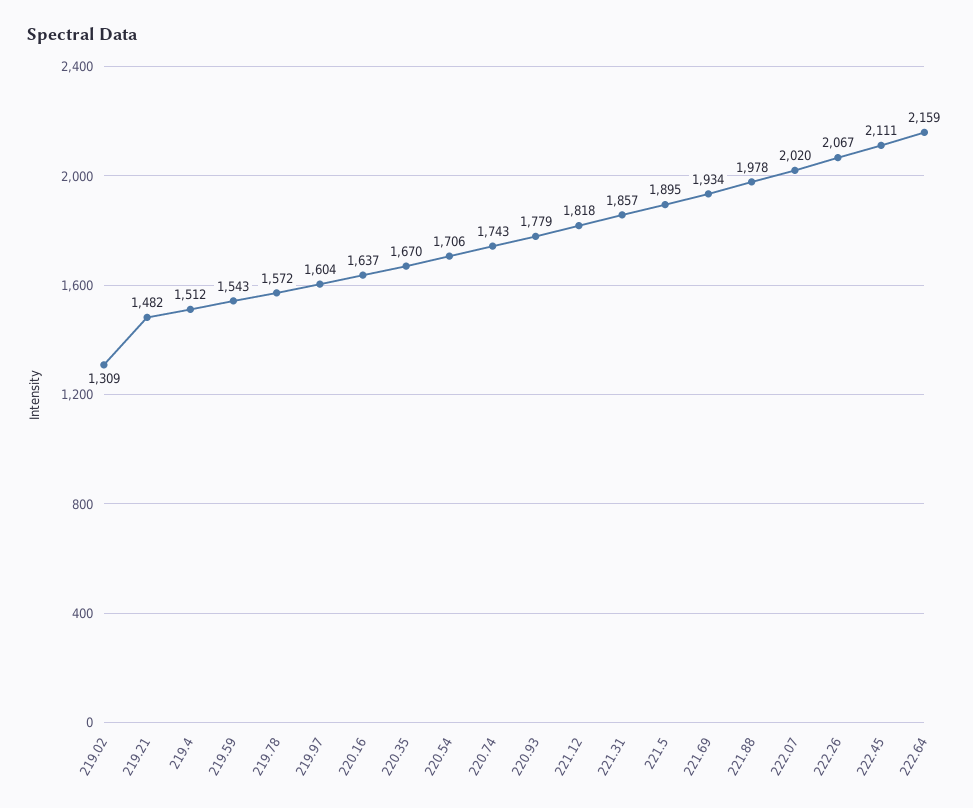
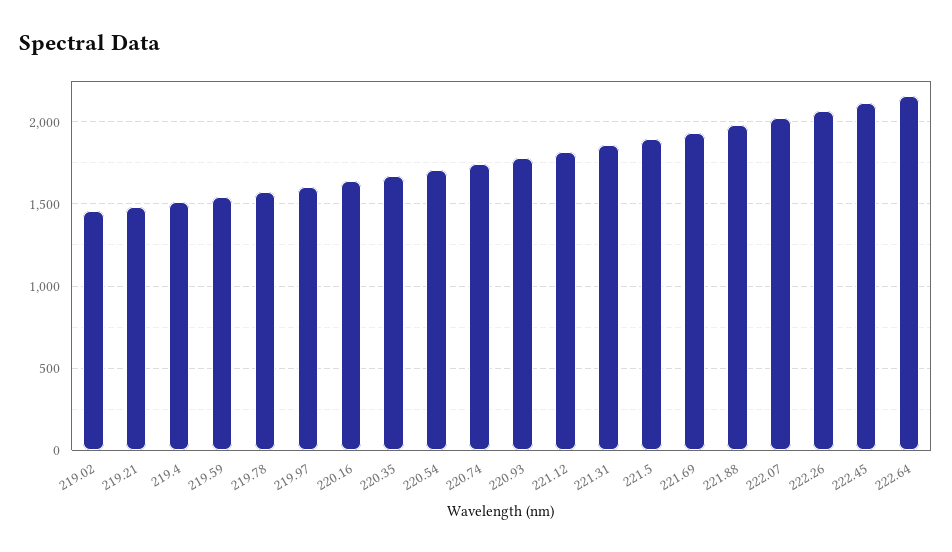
  {
-   "219.02": 1309,
+   "219.02": 1450,
    "219.21": 1482,
    "219.4": 1512,
    "219.59": 1543,
    "219.78": 1572,
    "219.97": 1604,
    "220.16": 1637,
    "220.35": 1670,
    "220.54": 1706,
    "220.74": 1743,
    "220.93": 1779,
    "221.12": 1818,
    "221.31": 1857,
    "221.5": 1895,
    "221.69": 1934,
    "221.88": 1978,
    "222.07": 2020,
    "222.26": 2067,
    "222.45": 2111,
    "222.64": 2159
  }

